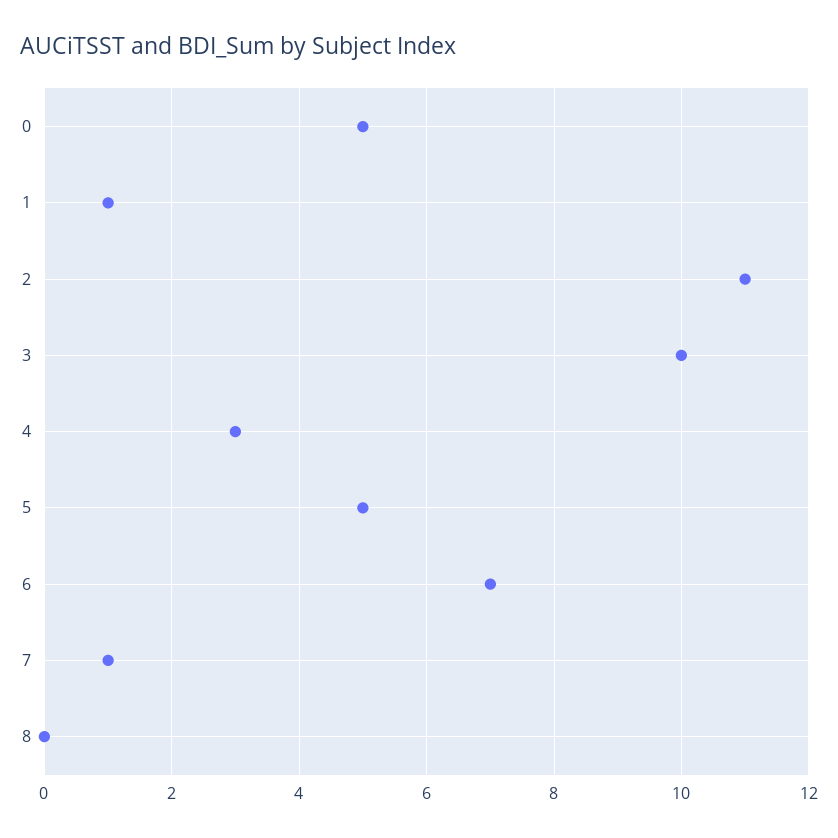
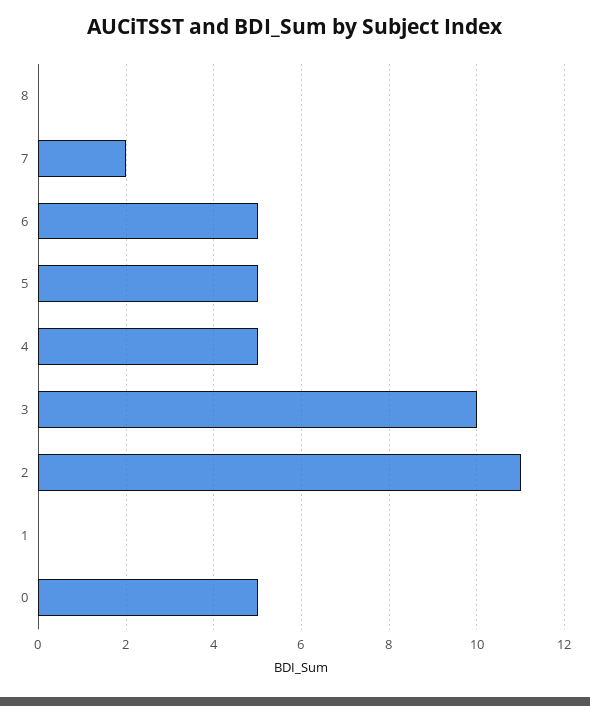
  {
    "0": 5,
-   "1": 1,
+   "1": 0,
    "2": 11,
    "3": 10,
-   "4": 3,
+   "4": 5,
    "5": 5,
-   "6": 7,
+   "6": 5,
-   "7": 1,
+   "7": 2,
    "8": 0
  }

